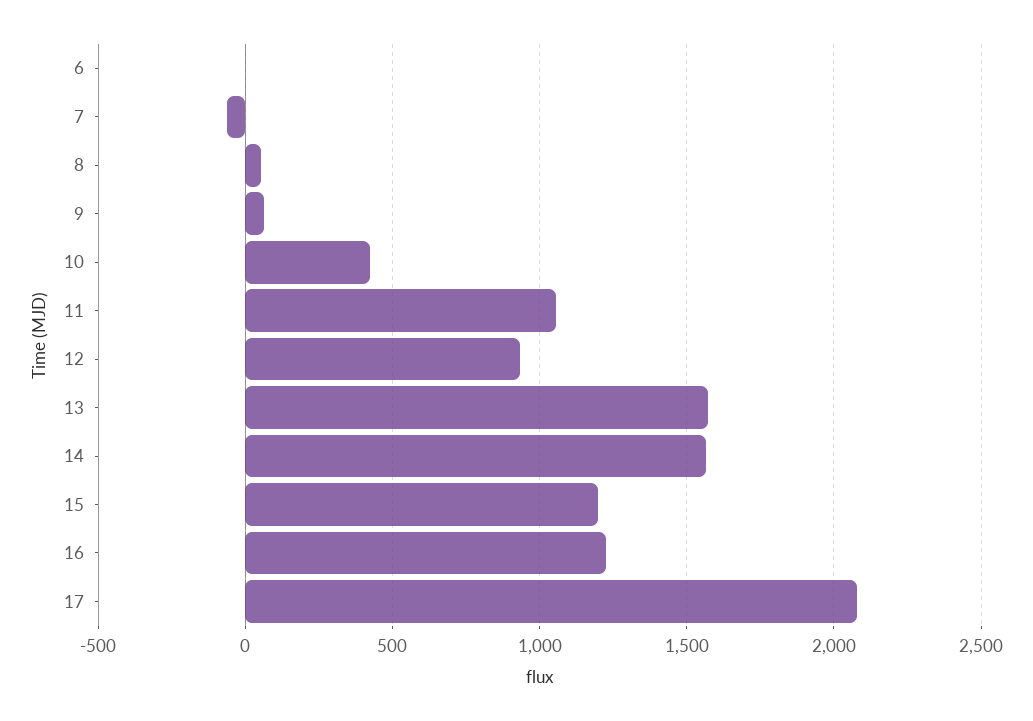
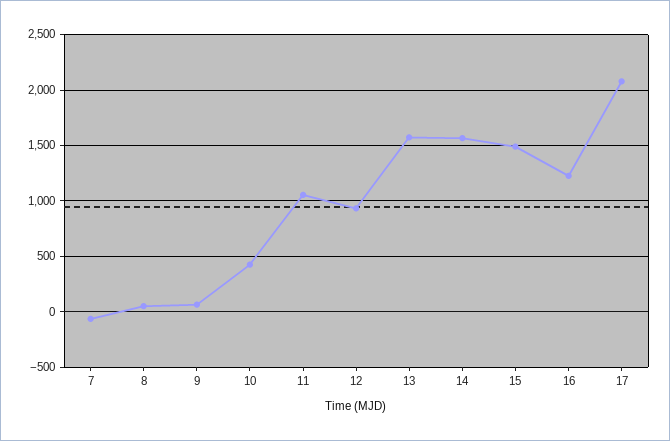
  {
-   "6": 0,
    "7": -50,
    "8": 50,
    "9": 50,
    "10": 450,
    "11": 1050,
    "12": 950,
    "13": 1550,
    "14": 1550,
-   "15": 1200,
+   "15": 1500,
    "16": 1250,
    "17": 2100
  }

